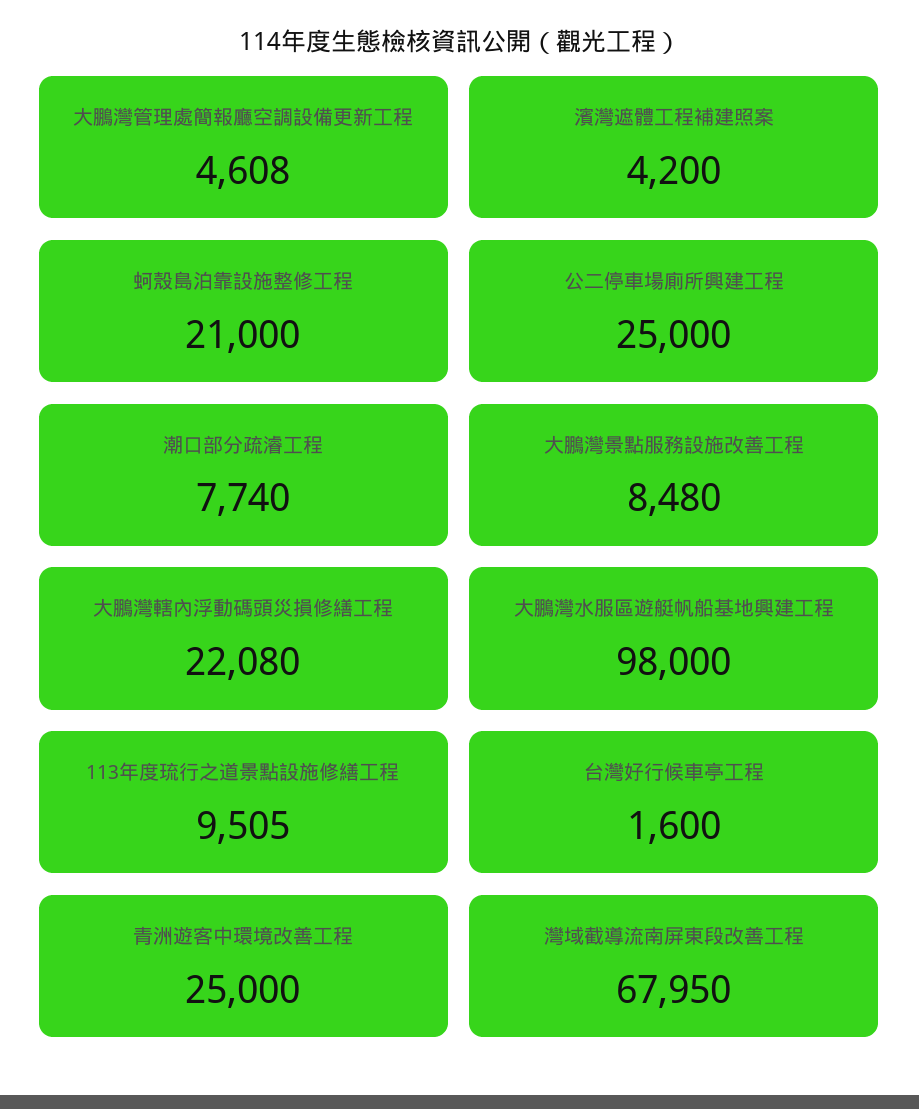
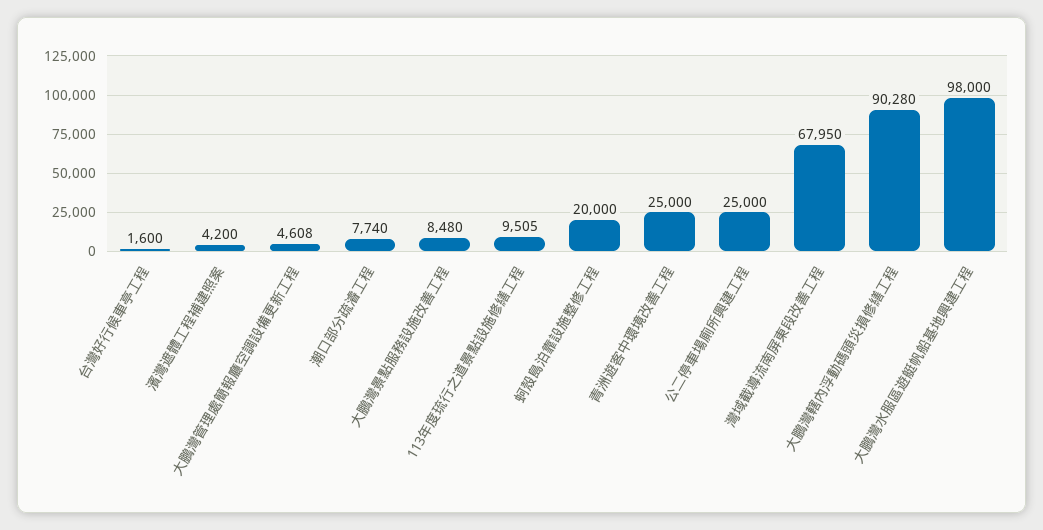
  {
    "大鵬灣管理處簡報廳空調設備更新工程": 4608,
    "濱灣遮體工程補建照案": 4200,
-   "蚵殼島泊靠設施整修工程": 21000,
+   "蚵殼島泊靠設施整修工程": 20000,
    "公二停車場廁所興建工程": 25000,
    "潮口部分疏濬工程": 7740,
    "大鵬灣景點服務設施改善工程": 8480,
-   "大鵬灣轄內浮動碼頭災損修繕工程": 22080,
+   "大鵬灣轄內浮動碼頭災損修繕工程": 90280,
    "大鵬灣水服區遊艇帆船基地興建工程": 98000,
    "113年度琉行之道景點設施修繕工程": 9505,
    "台灣好行候車亭工程": 1600,
    "青洲遊客中環境改善工程": 25000,
    "灣域截導流南屏東段改善工程": 67950
  }

